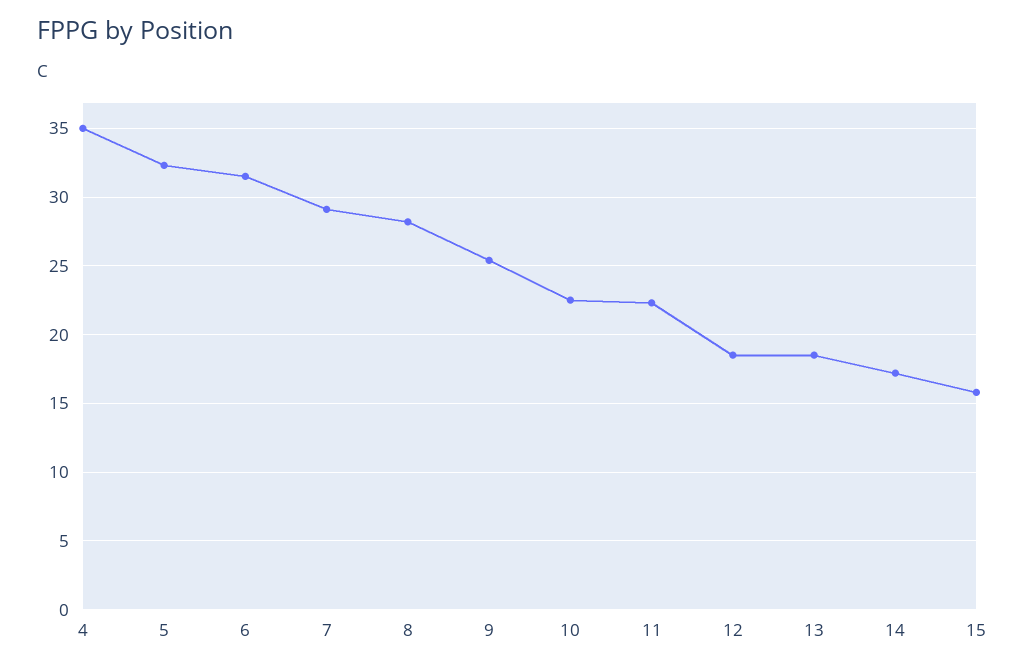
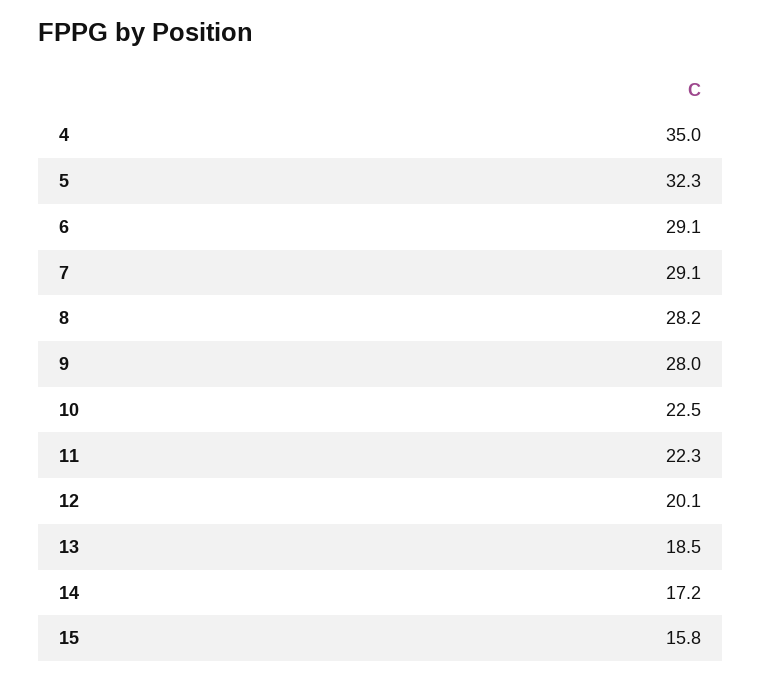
  {
    "4": 35,
    "5": 32.3,
-   "6": 31.5,
+   "6": 29.1,
    "7": 29.1,
    "8": 28.2,
-   "9": 25.5,
+   "9": 28,
    "10": 22.5,
    "11": 22.3,
-   "12": 18.5,
+   "12": 20.1,
    "13": 18.5,
    "14": 17.2,
    "15": 15.8
  }

